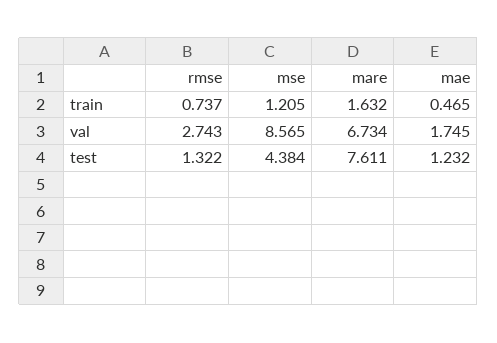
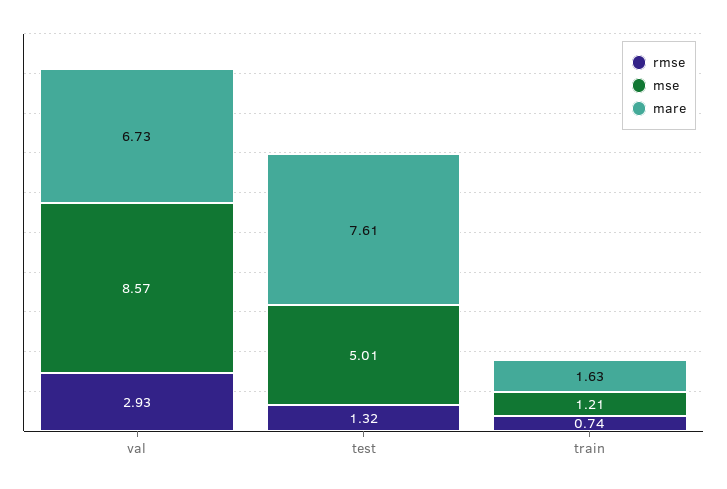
  {
    "rmse": {
      "train": 0.737,
-     "val": 2.743,
+     "val": 2.93,
      "test": 1.322
    },
    "mse": {
      "train": 1.205,
      "val": 8.565,
-     "test": 4.384
+     "test": 5.01
    },
    "mare": {
      "train": 1.632,
      "val": 6.734,
      "test": 7.611
-   },
+   }
-   "mae": {
-     "train": 0.465,
-     "val": 1.745,
-     "test": 1.232
-   }
  }

